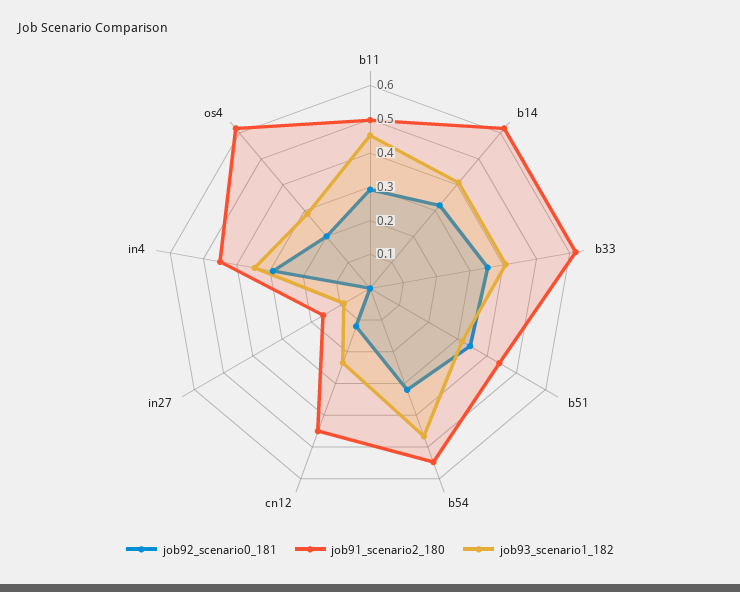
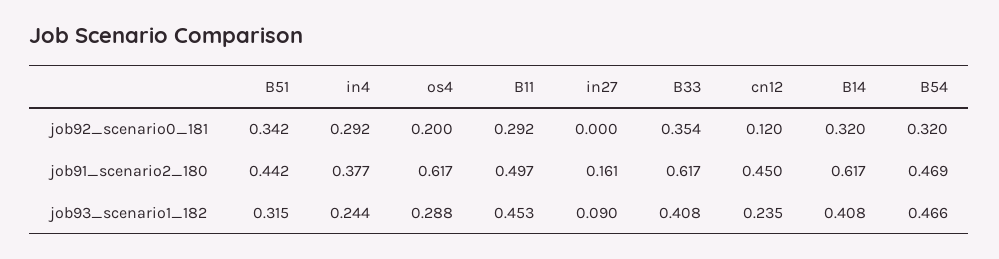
  {
    "job92_scenario0_181": {
      "b11": 0.292,
      "b14": 0.32,
      "b33": 0.354,
      "b51": 0.342,
      "b54": 0.32,
      "cn12": 0.12,
      "in27": 0,
      "in4": 0.292,
      "os4": 0.2
    },
    "job91_scenario2_180": {
      "b11": 0.497,
      "b14": 0.617,
      "b33": 0.617,
      "b51": 0.442,
-     "b54": 0.55,
+     "b54": 0.469,
      "cn12": 0.45,
      "in27": 0.161,
-     "in4": 0.45,
+     "in4": 0.377,
      "os4": 0.617
    },
    "job93_scenario1_182": {
      "b11": 0.453,
      "b14": 0.408,
      "b33": 0.408,
      "b51": 0.315,
      "b54": 0.466,
      "cn12": 0.235,
      "in27": 0.09,
-     "in4": 0.35,
+     "in4": 0.244,
      "os4": 0.288
    }
  }

